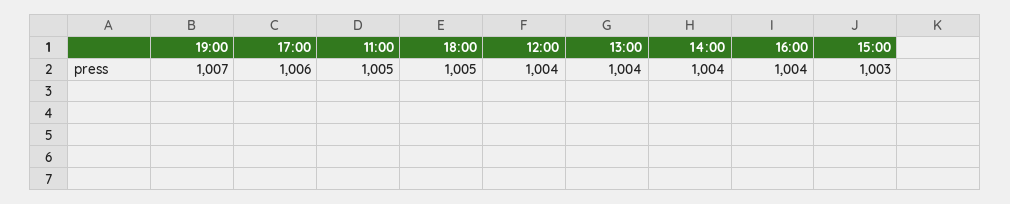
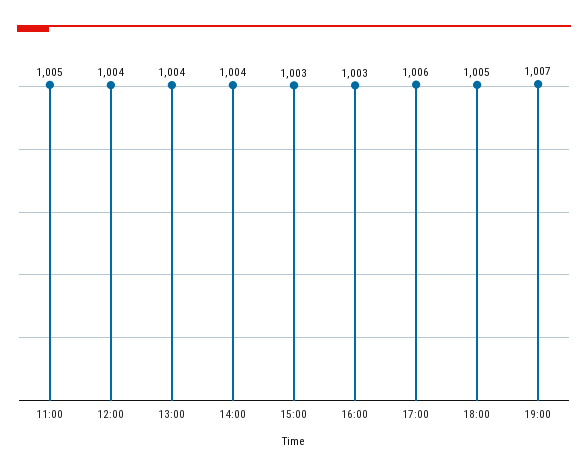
  {
    "19:00": 1007,
    "17:00": 1006,
    "11:00": 1005,
    "18:00": 1005,
    "12:00": 1004,
    "13:00": 1004,
    "14:00": 1004,
-   "16:00": 1004,
+   "16:00": 1003,
    "15:00": 1003
  }

